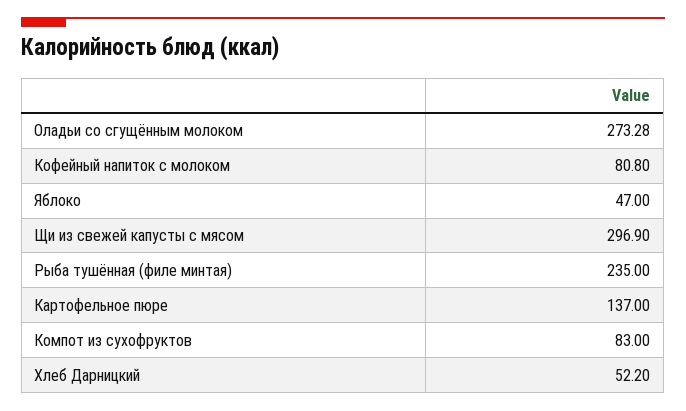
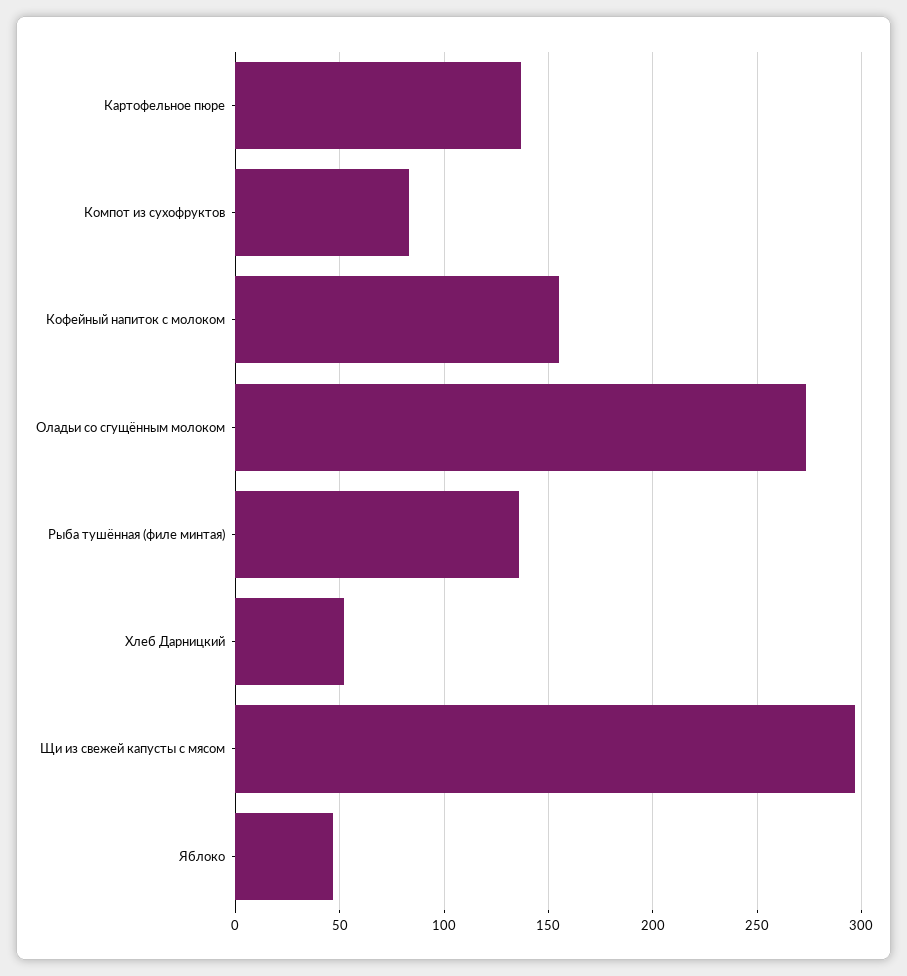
  {
    "Оладьи со сгущённым молоком": 273.28,
-   "Кофейный напиток с молоком": 80.8,
+   "Кофейный напиток с молоком": 155,
    "Яблоко": 47,
    "Щи из свежей капусты с мясом": 296.9,
-   "Рыба тушённая (филе минтая)": 235,
+   "Рыба тушённая (филе минтая)": 135,
    "Картофельное пюре": 137,
    "Компот из сухофруктов": 83,
    "Хлеб Дарницкий": 52.2
  }

